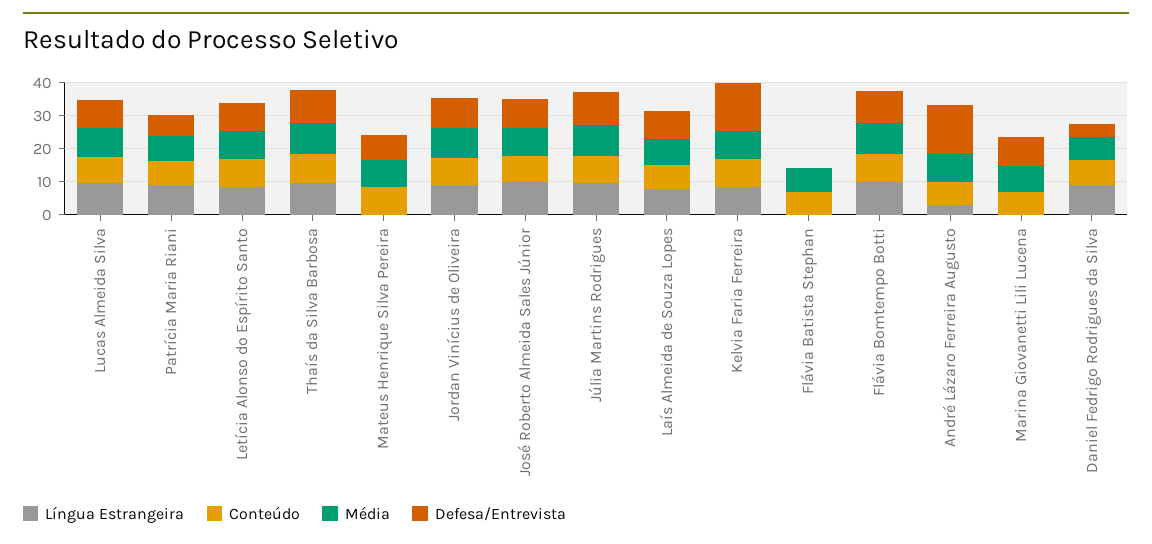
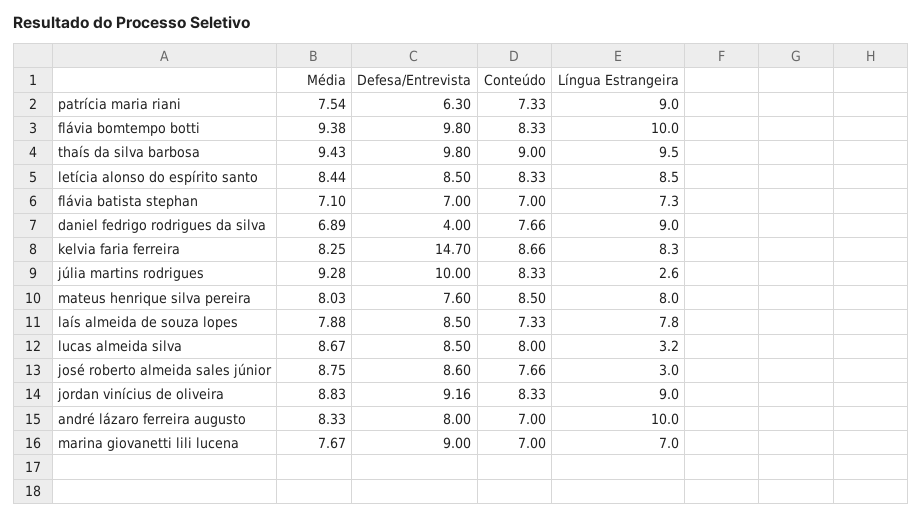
  {
    "Língua Estrangeira": {
-     "Lucas Almeida Silva": 10,
+     "Lucas Almeida Silva": 3.2,
      "Patrícia Maria Riani": 9,
      "Letícia Alonso do Espírito Santo": 8.5,
      "Thaís da Silva Barbosa": 9.5,
-     "Mateus Henrique Silva Pereira": 0,
+     "Mateus Henrique Silva Pereira": 8,
      "Jordan Vinícius de Oliveira": 9,
-     "José Roberto Almeida Sales Júnior": 10,
+     "José Roberto Almeida Sales Júnior": 3,
-     "Júlia Martins Rodrigues": 10,
+     "Júlia Martins Rodrigues": 2.6,
      "Laís Almeida de Souza Lopes": 7.8,
      "Kelvia Faria Ferreira": 8.3,
-     "Flávia Batista Stephan": 0,
+     "Flávia Batista Stephan": 7.3,
      "Flávia Bomtempo Botti": 10,
-     "André Lázaro Ferreira Augusto": 2.5,
+     "André Lázaro Ferreira Augusto": 10,
-     "Marina Giovanetti Lili Lucena": 0,
+     "Marina Giovanetti Lili Lucena": 7,
      "Daniel Fedrigo Rodrigues da Silva": 9
    },
    "Conteúdo": {
      "Lucas Almeida Silva": 8,
      "Patrícia Maria Riani": 7.33,
      "Letícia Alonso do Espírito Santo": 8.33,
      "Thaís da Silva Barbosa": 9,
      "Mateus Henrique Silva Pereira": 8.5,
      "Jordan Vinícius de Oliveira": 8.33,
      "José Roberto Almeida Sales Júnior": 7.66,
      "Júlia Martins Rodrigues": 8.33,
      "Laís Almeida de Souza Lopes": 7.33,
      "Kelvia Faria Ferreira": 8.66,
      "Flávia Batista Stephan": 7,
      "Flávia Bomtempo Botti": 8.33,
      "André Lázaro Ferreira Augusto": 7,
      "Marina Giovanetti Lili Lucena": 7,
      "Daniel Fedrigo Rodrigues da Silva": 7.66
    },
    "Média": {
      "Lucas Almeida Silva": 8.67,
      "Patrícia Maria Riani": 7.54,
      "Letícia Alonso do Espírito Santo": 8.44,
      "Thaís da Silva Barbosa": 9.43,
      "Mateus Henrique Silva Pereira": 8.03,
      "Jordan Vinícius de Oliveira": 8.83,
      "José Roberto Almeida Sales Júnior": 8.75,
      "Júlia Martins Rodrigues": 9.28,
      "Laís Almeida de Souza Lopes": 7.88,
      "Kelvia Faria Ferreira": 8.25,
      "Flávia Batista Stephan": 7.1,
      "Flávia Bomtempo Botti": 9.38,
      "André Lázaro Ferreira Augusto": 8.33,
      "Marina Giovanetti Lili Lucena": 7.67,
      "Daniel Fedrigo Rodrigues da Silva": 6.89
    },
    "Defesa/Entrevista": {
      "Lucas Almeida Silva": 8.5,
      "Patrícia Maria Riani": 6.3,
      "Letícia Alonso do Espírito Santo": 8.5,
      "Thaís da Silva Barbosa": 9.8,
      "Mateus Henrique Silva Pereira": 7.6,
      "Jordan Vinícius de Oliveira": 9.16,
      "José Roberto Almeida Sales Júnior": 8.6,
      "Júlia Martins Rodrigues": 10,
      "Laís Almeida de Souza Lopes": 8.5,
      "Kelvia Faria Ferreira": 14.7,
-     "Flávia Batista Stephan": 0,
+     "Flávia Batista Stephan": 7,
      "Flávia Bomtempo Botti": 9.8,
-     "André Lázaro Ferreira Augusto": 15,
+     "André Lázaro Ferreira Augusto": 8,
      "Marina Giovanetti Lili Lucena": 9,
      "Daniel Fedrigo Rodrigues da Silva": 4
    }
  }

